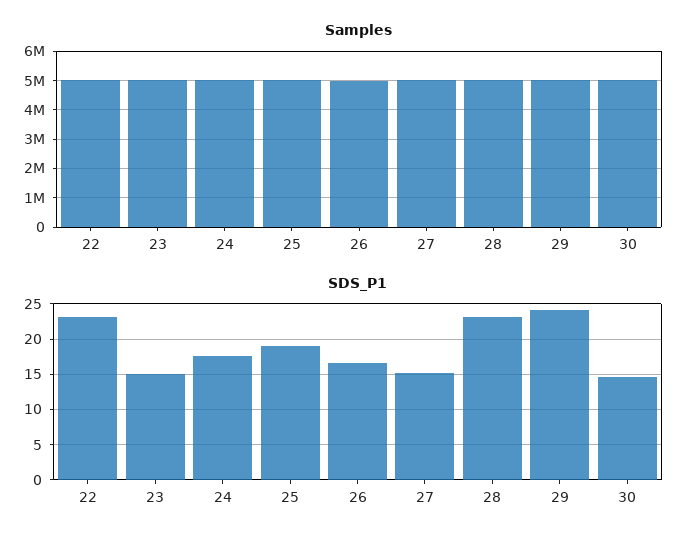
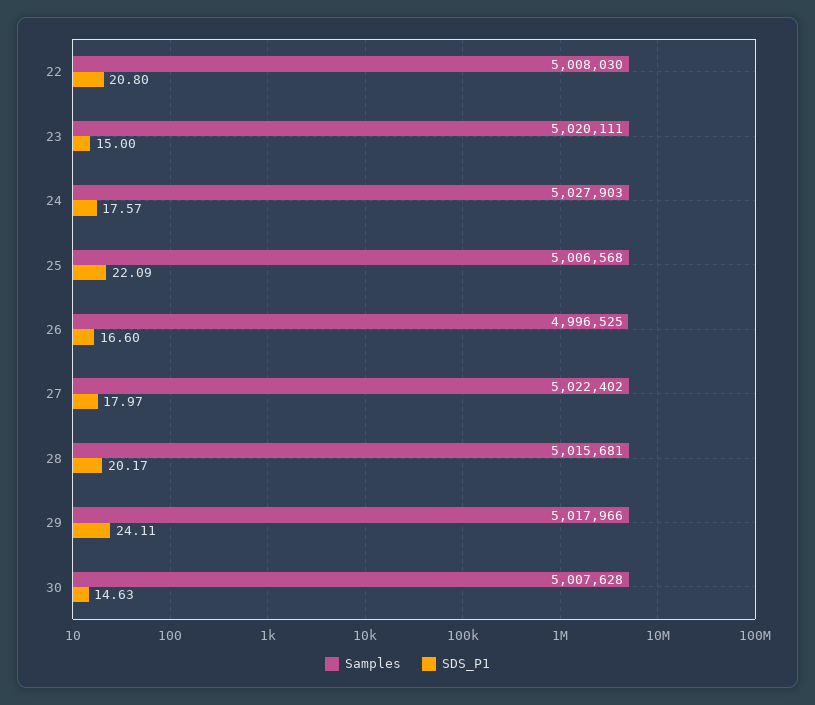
  {
    "Samples": {
      "22": 5008030,
      "23": 5020111,
      "24": 5027903,
      "25": 5006568,
      "26": 4996525,
      "27": 5022402,
      "28": 5015681,
      "29": 5017966,
      "30": 5007628
    },
    "SDS_P1": {
-     "22": 23,
+     "22": 20.8,
      "23": 15,
      "24": 17.57,
-     "25": 19,
+     "25": 22.09,
      "26": 16.6,
-     "27": 15,
+     "27": 17.97,
-     "28": 23,
+     "28": 20.17,
      "29": 24.11,
      "30": 14.63
    }
  }

